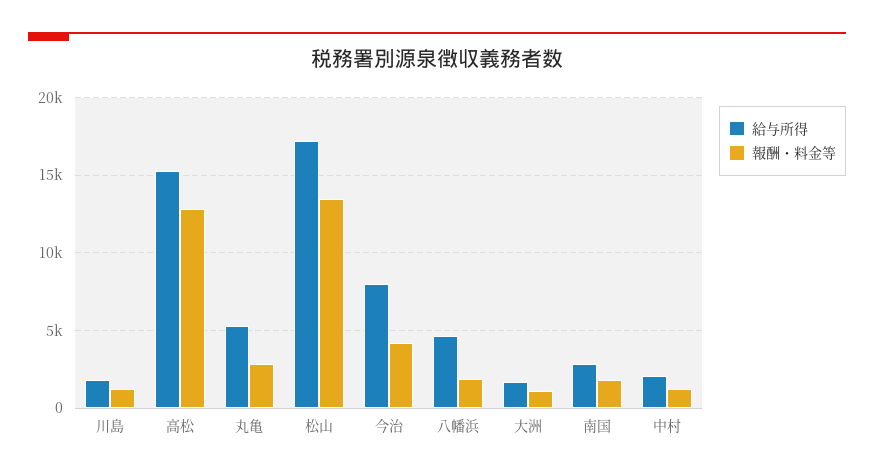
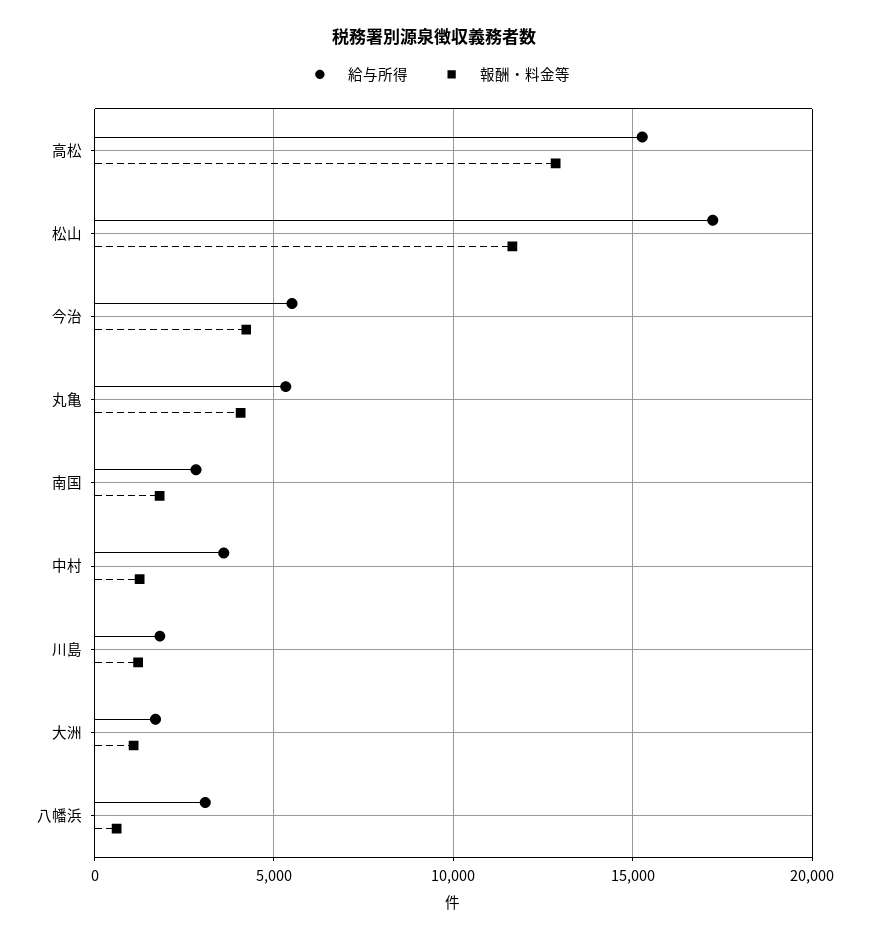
  {
    "給与所得": {
      "川島": 2000,
      "高松": 15500,
      "丸亀": 5500,
      "松山": 17000,
-     "今治": 8000,
+     "今治": 5500,
-     "八幡浜": 4500,
+     "八幡浜": 3000,
      "大洲": 1500,
      "南国": 3000,
-     "中村": 2000
+     "中村": 3500
    },
    "報酬・料金等": {
      "川島": 1000,
      "高松": 13000,
-     "丸亀": 3000,
+     "丸亀": 4000,
-     "松山": 13500,
+     "松山": 11500,
      "今治": 4000,
-     "八幡浜": 2000,
+     "八幡浜": 500,
      "大洲": 1000,
      "南国": 2000,
      "中村": 1500
    }
  }

